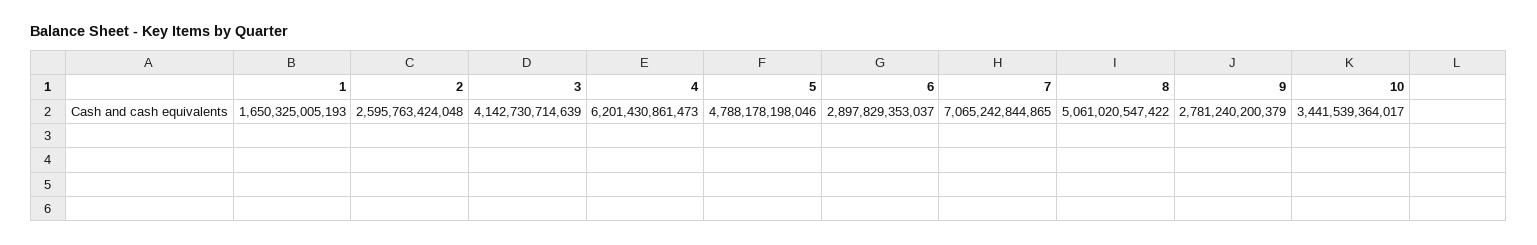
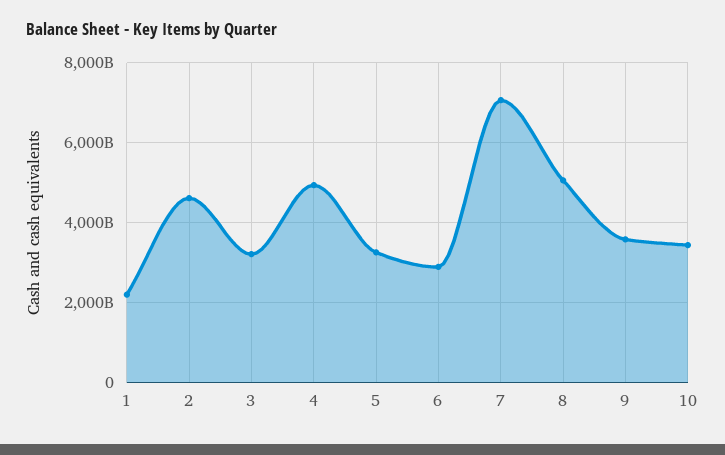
  {
-   "1": 1650325005193,
+   "1": 2200000000000,
-   "2": 2595763424048,
+   "2": 4600000000000,
-   "3": 4142730714639,
+   "3": 3200000000000,
-   "4": 6201430861473,
+   "4": 5000000000000,
-   "5": 4788178198046,
+   "5": 3200000000000,
    "6": 2897829353037,
    "7": 7065242844865,
    "8": 5061020547422,
-   "9": 2781240200379,
+   "9": 3600000000000,
    "10": 3441539364017
  }

